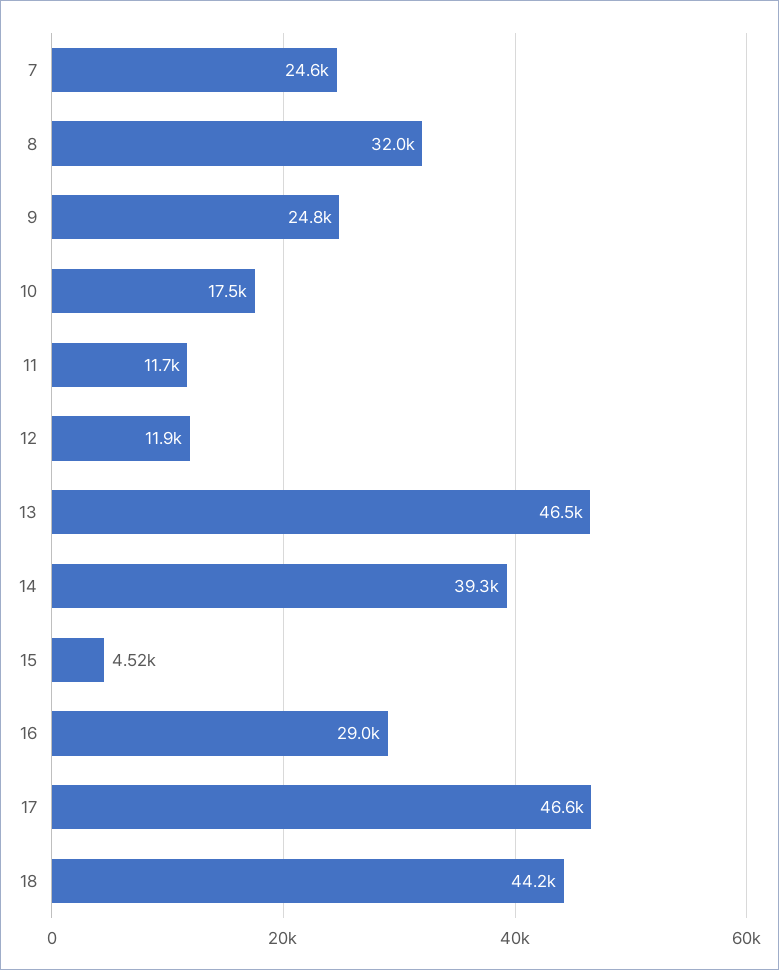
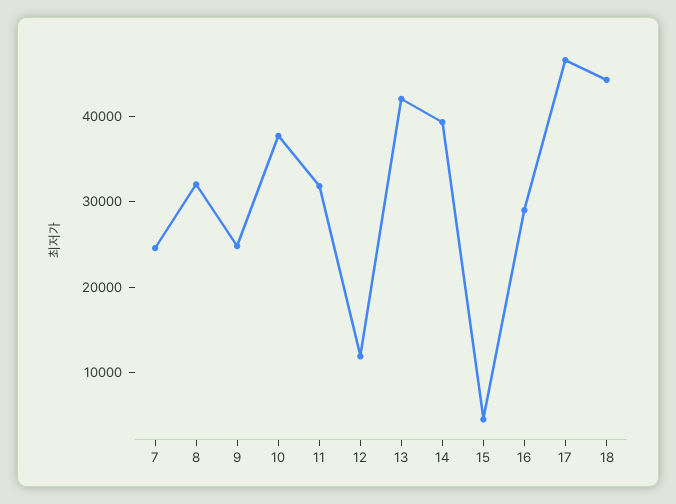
  {
    "7": 24600,
    "8": 32000,
    "9": 24800,
-   "10": 17500,
+   "10": 38000,
-   "11": 11700,
+   "11": 32000,
    "12": 11900,
-   "13": 46500,
+   "13": 42000,
    "14": 39300,
    "15": 4520,
    "16": 29000,
    "17": 46600,
    "18": 44200
  }

